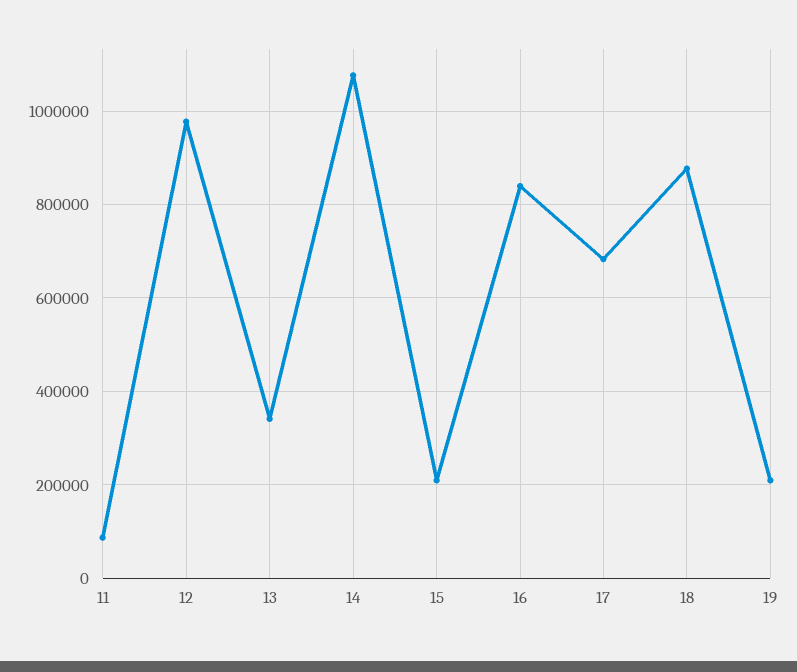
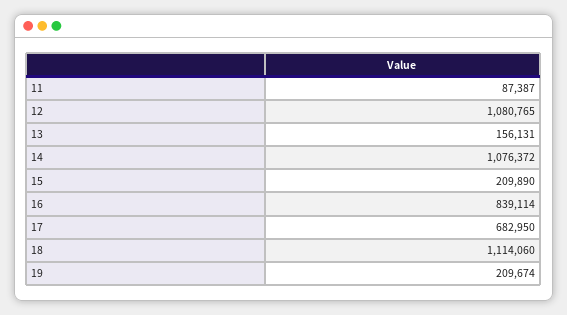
  {
    "11": 87387,
-   "12": 980000,
+   "12": 1080765,
-   "13": 340000,
+   "13": 156131,
    "14": 1076372,
    "15": 209890,
    "16": 839114,
    "17": 682950,
-   "18": 880000,
+   "18": 1114060,
    "19": 209674
  }

